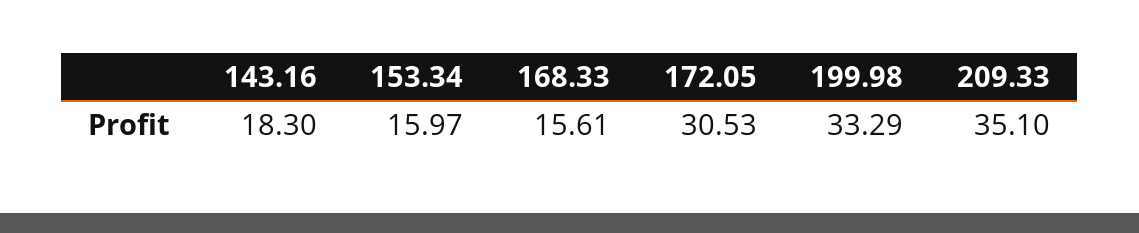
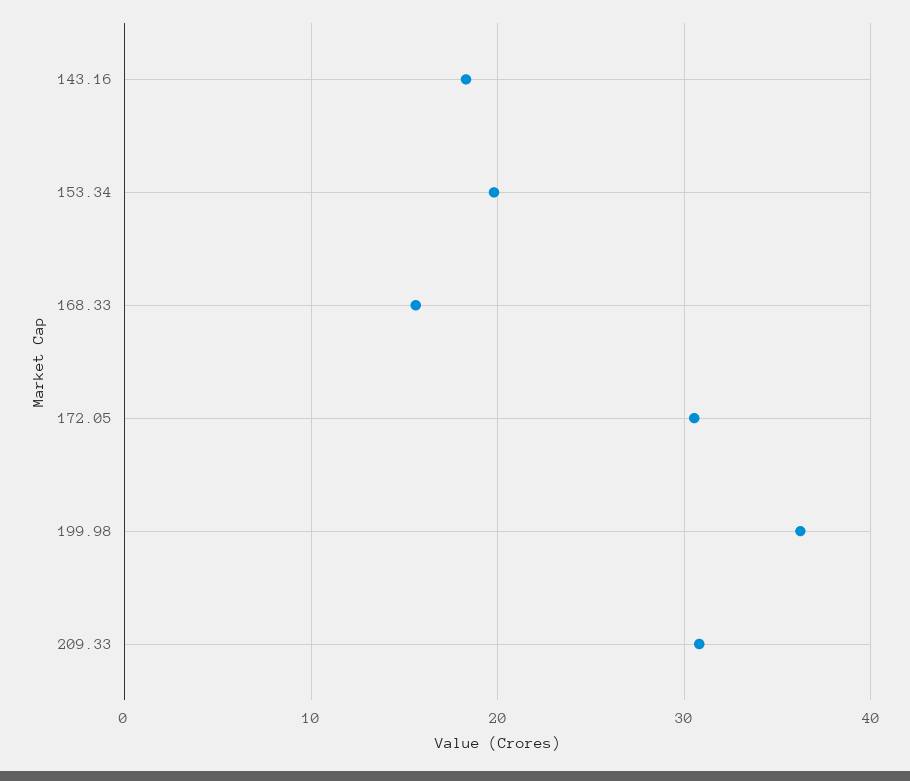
  {
    "143.16": 18.3,
-   "153.34": 15.97,
+   "153.34": 20,
    "168.33": 15.61,
    "172.05": 30.53,
-   "199.98": 33.29,
+   "199.98": 36,
-   "209.33": 35.1
+   "209.33": 31
  }

